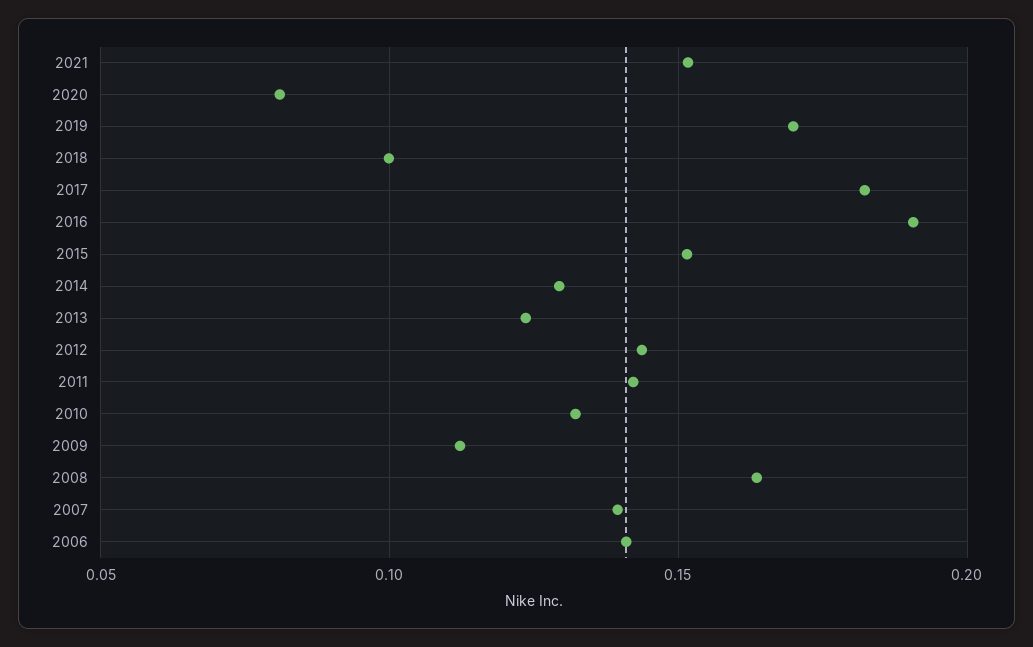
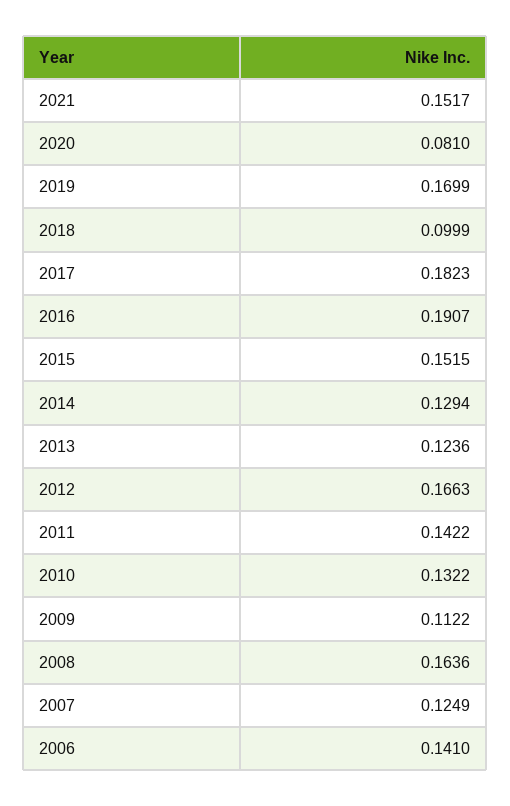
  {
    "2021": 0.1517,
    "2020": 0.081,
    "2019": 0.1699,
    "2018": 0.0999,
    "2017": 0.1823,
    "2016": 0.1907,
    "2015": 0.1515,
    "2014": 0.1294,
    "2013": 0.1236,
-   "2012": 0.145,
+   "2012": 0.1663,
    "2011": 0.1422,
    "2010": 0.1322,
    "2009": 0.1122,
    "2008": 0.1636,
-   "2007": 0.14,
+   "2007": 0.1249,
    "2006": 0.141
  }

